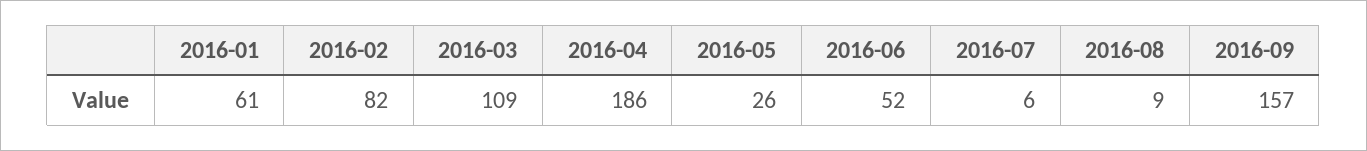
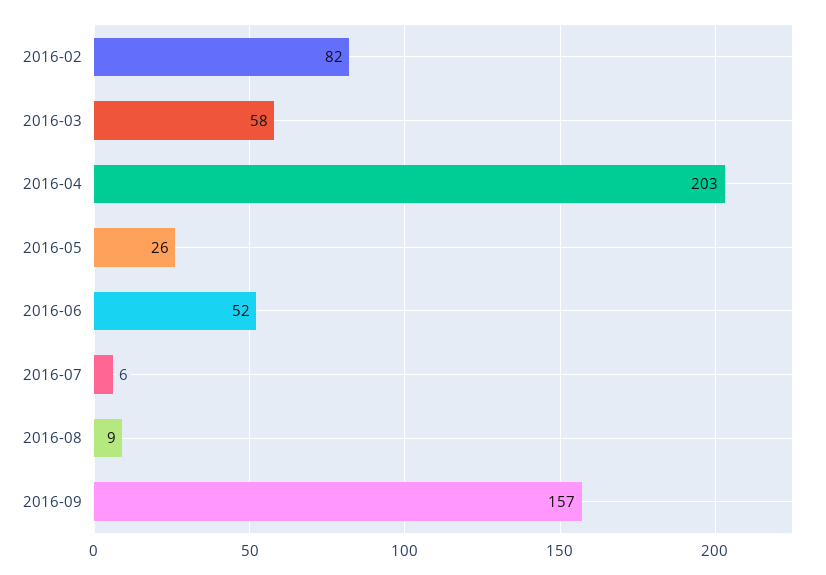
  {
-   "2016-01": 61,
    "2016-02": 82,
-   "2016-03": 109,
+   "2016-03": 58,
-   "2016-04": 186,
+   "2016-04": 203,
    "2016-05": 26,
    "2016-06": 52,
    "2016-07": 6,
    "2016-08": 9,
    "2016-09": 157
  }

